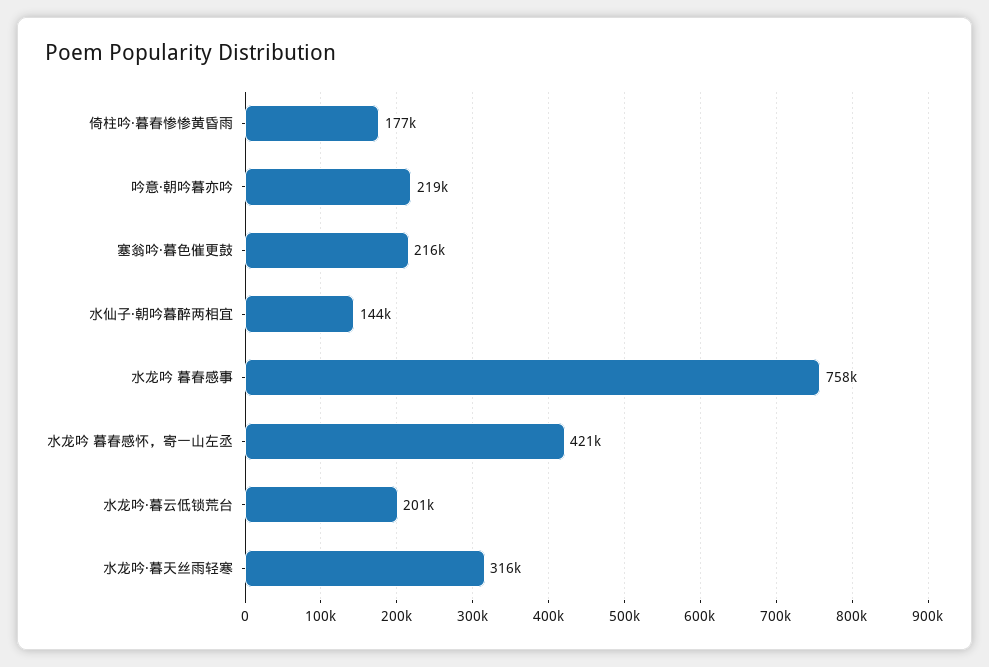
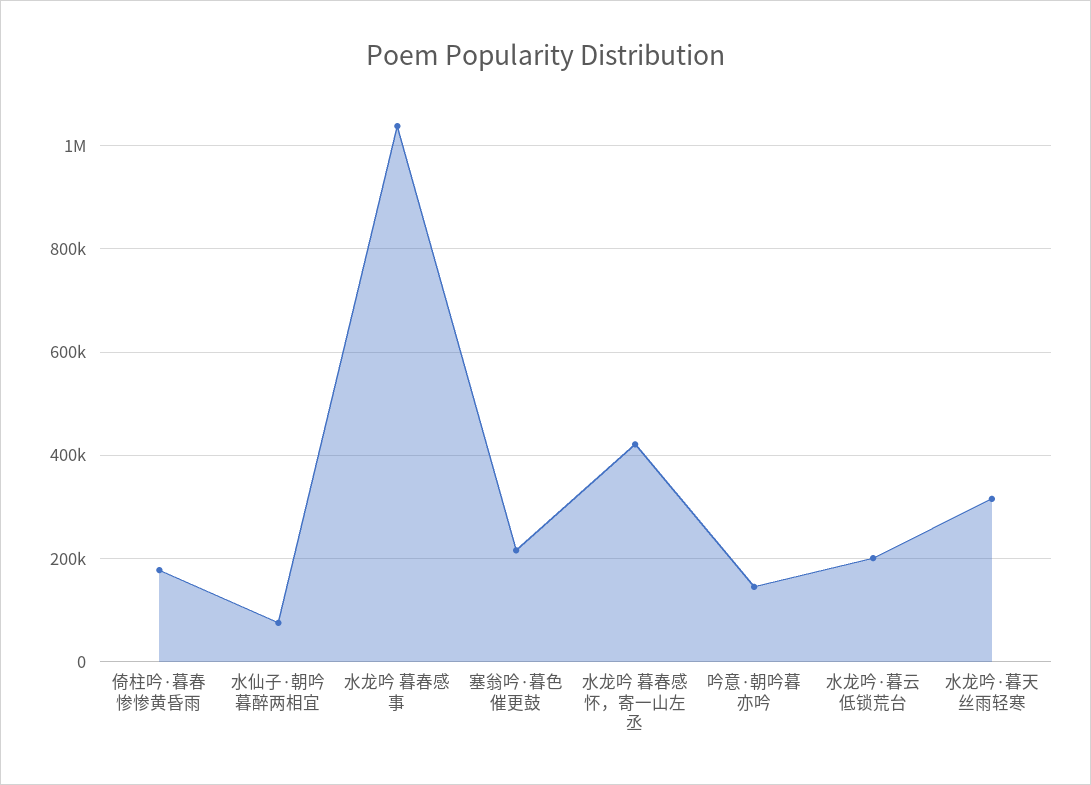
  {
    "倚柱吟·暮春惨惨黄昏雨": 177000,
-   "吟意·朝吟暮亦吟": 219000,
+   "吟意·朝吟暮亦吟": 140000,
    "塞翁吟·暮色催更鼓": 216000,
-   "水仙子·朝吟暮醉两相宜": 144000,
+   "水仙子·朝吟暮醉两相宜": 80000,
-   "水龙吟 暮春感事": 758000,
+   "水龙吟 暮春感事": 1040000,
    "水龙吟 暮春感怀，寄一山左丞": 421000,
    "水龙吟·暮云低锁荒台": 201000,
    "水龙吟·暮天丝雨轻寒": 316000
  }

